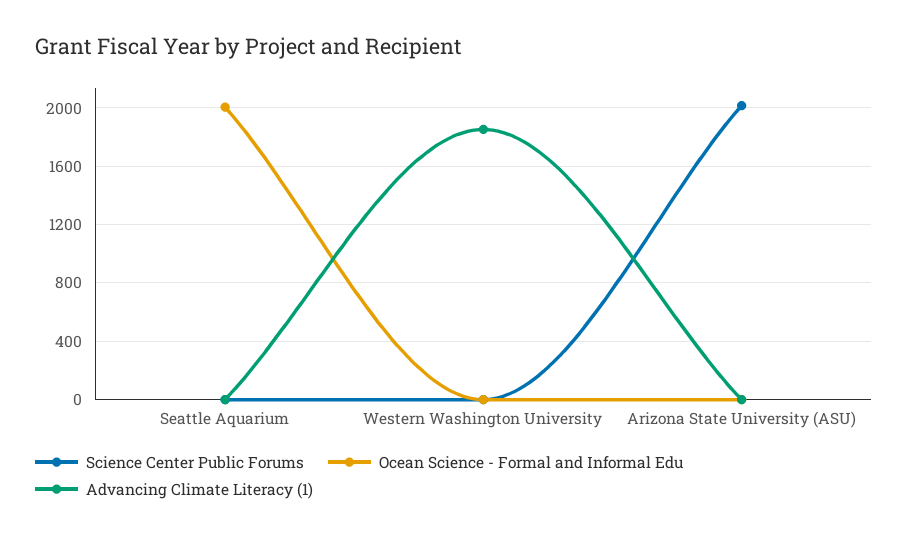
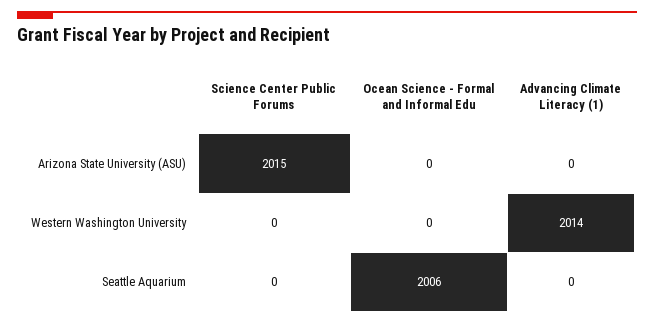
  {
    "Science Center Public Forums": {
      "Seattle Aquarium": 0,
      "Western Washington University": 0,
      "Arizona State University (ASU)": 2015
    },
    "Ocean Science - Formal and Informal Edu": {
      "Seattle Aquarium": 2006,
      "Western Washington University": 0,
      "Arizona State University (ASU)": 0
    },
    "Advancing Climate Literacy (1)": {
      "Seattle Aquarium": 0,
-     "Western Washington University": 1850,
+     "Western Washington University": 2014,
      "Arizona State University (ASU)": 0
    }
  }

